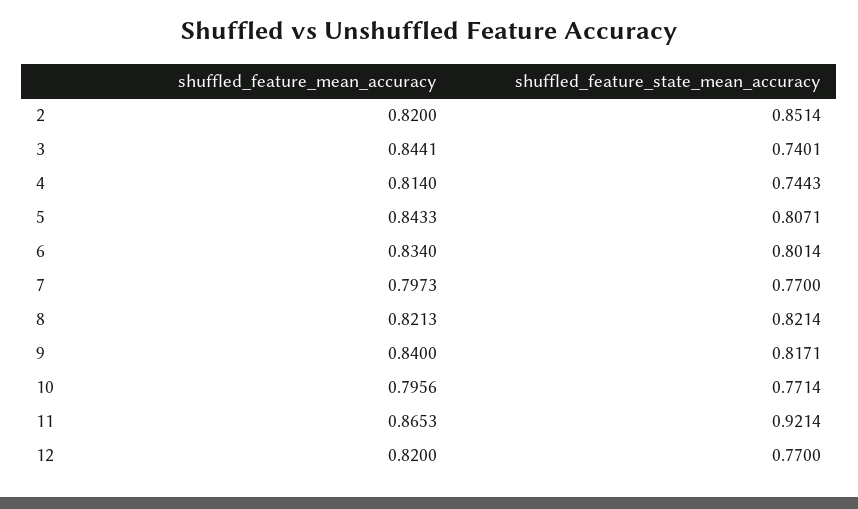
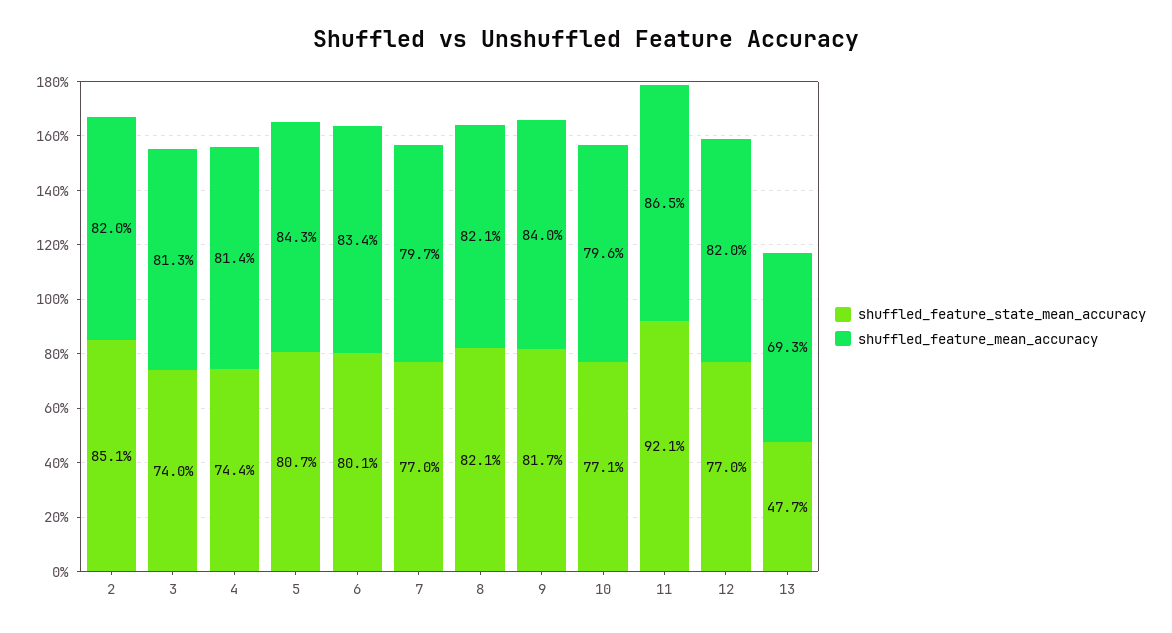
  {
    "shuffled_feature_mean_accuracy": {
      "2": 0.82,
-     "3": 0.8441,
+     "3": 0.813,
      "4": 0.814,
      "5": 0.8433,
      "6": 0.834,
      "7": 0.7973,
      "8": 0.8213,
      "9": 0.84,
      "10": 0.7956,
      "11": 0.8653,
-     "12": 0.82
+     "12": 0.82,
+     "13": 0.693
    },
    "shuffled_feature_state_mean_accuracy": {
      "2": 0.8514,
      "3": 0.7401,
      "4": 0.7443,
      "5": 0.8071,
      "6": 0.8014,
      "7": 0.77,
      "8": 0.8214,
      "9": 0.8171,
      "10": 0.7714,
      "11": 0.9214,
-     "12": 0.77
+     "12": 0.77,
+     "13": 0.477
    }
  }

